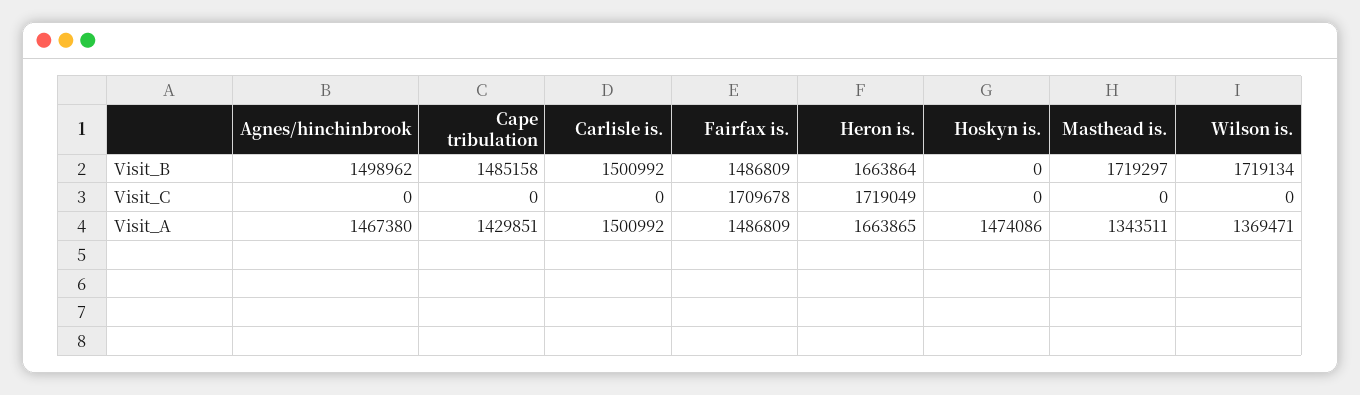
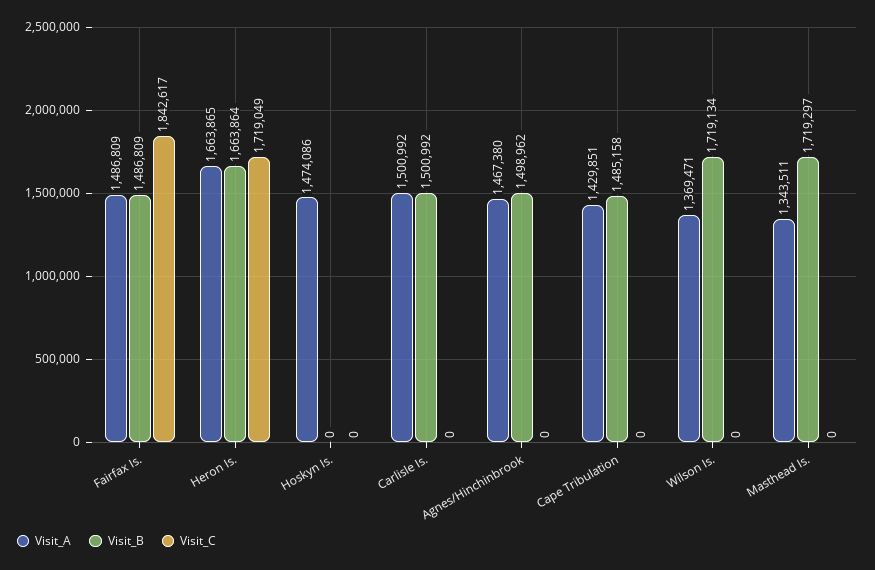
  {
    "Visit_B": {
      "Agnes/hinchinbrook": 1498962,
      "Cape tribulation": 1485158,
      "Carlisle is.": 1500992,
      "Fairfax is.": 1486809,
      "Heron is.": 1663864,
      "Hoskyn is.": 0,
      "Masthead is.": 1719297,
      "Wilson is.": 1719134
    },
    "Visit_C": {
      "Agnes/hinchinbrook": 0,
      "Cape tribulation": 0,
      "Carlisle is.": 0,
-     "Fairfax is.": 1709678,
+     "Fairfax is.": 1842617,
      "Heron is.": 1719049,
      "Hoskyn is.": 0,
      "Masthead is.": 0,
      "Wilson is.": 0
    },
    "Visit_A": {
      "Agnes/hinchinbrook": 1467380,
      "Cape tribulation": 1429851,
      "Carlisle is.": 1500992,
      "Fairfax is.": 1486809,
      "Heron is.": 1663865,
      "Hoskyn is.": 1474086,
      "Masthead is.": 1343511,
      "Wilson is.": 1369471
    }
  }

